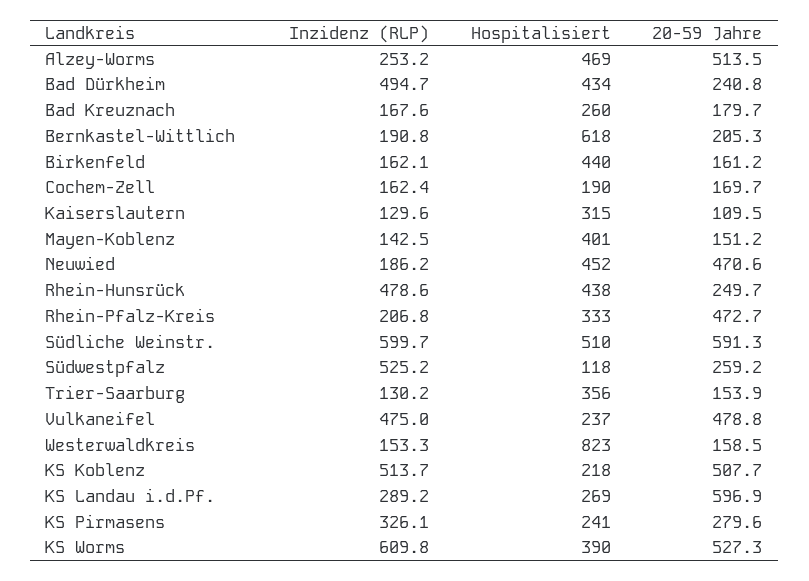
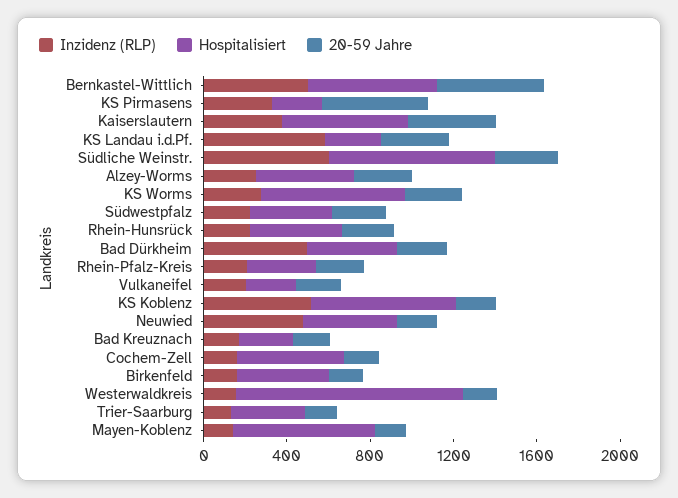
  {
    "Inzidenz (RLP)": {
      "Alzey-Worms": 253.2,
      "Bad Dürkheim": 494.7,
      "Bad Kreuznach": 167.6,
-     "Bernkastel-Wittlich": 190.8,
+     "Bernkastel-Wittlich": 500,
      "Birkenfeld": 162.1,
      "Cochem-Zell": 162.4,
-     "Kaiserslautern": 129.6,
+     "Kaiserslautern": 400,
      "Mayen-Koblenz": 142.5,
-     "Neuwied": 186.2,
+     "Neuwied": 500,
-     "Rhein-Hunsrück": 478.6,
+     "Rhein-Hunsrück": 200,
      "Rhein-Pfalz-Kreis": 206.8,
      "Südliche Weinstr.": 599.7,
-     "Südwestpfalz": 525.2,
+     "Südwestpfalz": 200,
      "Trier-Saarburg": 130.2,
-     "Vulkaneifel": 475,
+     "Vulkaneifel": 200,
      "Westerwaldkreis": 153.3,
      "KS Koblenz": 513.7,
-     "KS Landau i.d.Pf.": 289.2,
+     "KS Landau i.d.Pf.": 600,
      "KS Pirmasens": 326.1,
-     "KS Worms": 609.8
+     "KS Worms": 300
    },
    "Hospitalisiert": {
      "Alzey-Worms": 469,
      "Bad Dürkheim": 434,
      "Bad Kreuznach": 260,
      "Bernkastel-Wittlich": 618,
      "Birkenfeld": 440,
-     "Cochem-Zell": 190,
+     "Cochem-Zell": 500,
-     "Kaiserslautern": 315,
+     "Kaiserslautern": 600,
-     "Mayen-Koblenz": 401,
+     "Mayen-Koblenz": 700,
      "Neuwied": 452,
      "Rhein-Hunsrück": 438,
      "Rhein-Pfalz-Kreis": 333,
-     "Südliche Weinstr.": 510,
+     "Südliche Weinstr.": 800,
-     "Südwestpfalz": 118,
+     "Südwestpfalz": 400,
      "Trier-Saarburg": 356,
      "Vulkaneifel": 237,
-     "Westerwaldkreis": 823,
+     "Westerwaldkreis": 1100,
-     "KS Koblenz": 218,
+     "KS Koblenz": 700,
      "KS Landau i.d.Pf.": 269,
      "KS Pirmasens": 241,
-     "KS Worms": 390
+     "KS Worms": 700
    },
    "20-59 Jahre": {
-     "Alzey-Worms": 513.5,
+     "Alzey-Worms": 300,
      "Bad Dürkheim": 240.8,
      "Bad Kreuznach": 179.7,
-     "Bernkastel-Wittlich": 205.3,
+     "Bernkastel-Wittlich": 500,
      "Birkenfeld": 161.2,
      "Cochem-Zell": 169.7,
-     "Kaiserslautern": 109.5,
+     "Kaiserslautern": 400,
      "Mayen-Koblenz": 151.2,
-     "Neuwied": 470.6,
+     "Neuwied": 200,
      "Rhein-Hunsrück": 249.7,
-     "Rhein-Pfalz-Kreis": 472.7,
+     "Rhein-Pfalz-Kreis": 200,
-     "Südliche Weinstr.": 591.3,
+     "Südliche Weinstr.": 300,
      "Südwestpfalz": 259.2,
      "Trier-Saarburg": 153.9,
-     "Vulkaneifel": 478.8,
+     "Vulkaneifel": 200,
      "Westerwaldkreis": 158.5,
-     "KS Koblenz": 507.7,
+     "KS Koblenz": 200,
-     "KS Landau i.d.Pf.": 596.9,
+     "KS Landau i.d.Pf.": 300,
-     "KS Pirmasens": 279.6,
+     "KS Pirmasens": 500,
-     "KS Worms": 527.3
+     "KS Worms": 300
    }
  }

